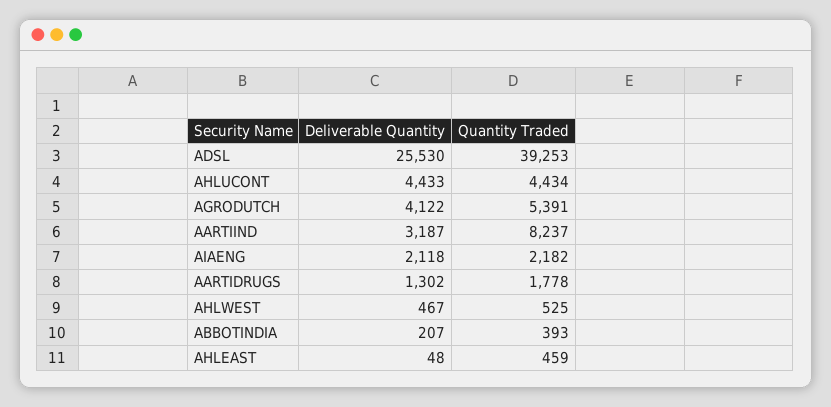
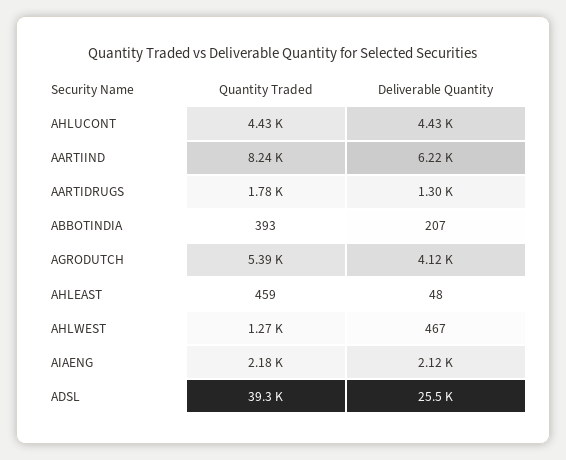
  {
    "Deliverable Quantity": {
      "ADSL": 25530,
      "AHLUCONT": 4433,
      "AGRODUTCH": 4122,
-     "AARTIIND": 3187,
+     "AARTIIND": 6220,
      "AIAENG": 2118,
      "AARTIDRUGS": 1302,
      "AHLWEST": 467,
      "ABBOTINDIA": 207,
      "AHLEAST": 48
    },
    "Quantity Traded": {
      "ADSL": 39253,
      "AHLUCONT": 4434,
      "AGRODUTCH": 5391,
      "AARTIIND": 8237,
      "AIAENG": 2182,
      "AARTIDRUGS": 1778,
-     "AHLWEST": 525,
+     "AHLWEST": 1270,
      "ABBOTINDIA": 393,
      "AHLEAST": 459
    }
  }

